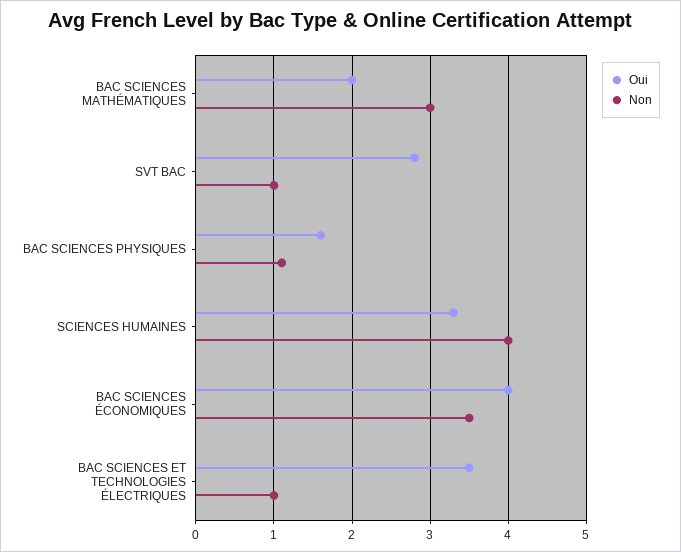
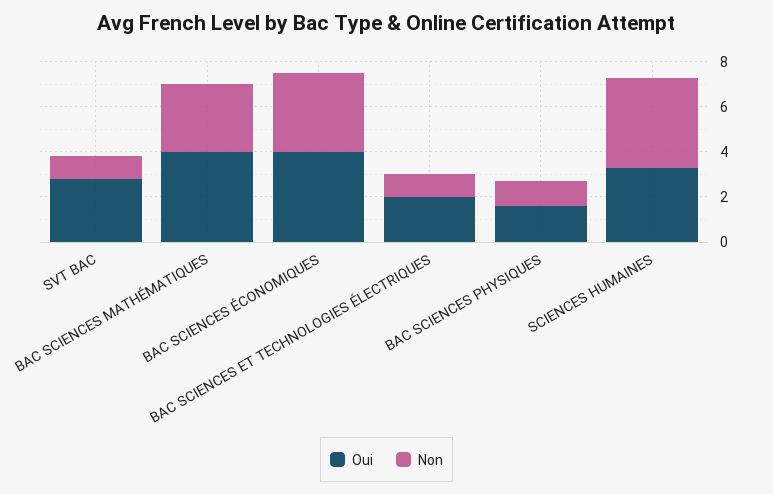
  {
    "Oui": {
-     "BAC SCIENCES MATHÉMATIQUES": 2,
+     "BAC SCIENCES MATHÉMATIQUES": 4,
      "SVT BAC": 2.8,
      "BAC SCIENCES PHYSIQUES": 1.6,
      "SCIENCES HUMAINES": 3.3,
      "BAC SCIENCES ÉCONOMIQUES": 4,
-     "BAC SCIENCES ET TECHNOLOGIES ÉLECTRIQUES": 3.5
+     "BAC SCIENCES ET TECHNOLOGIES ÉLECTRIQUES": 2
    },
    "Non": {
      "BAC SCIENCES MATHÉMATIQUES": 3,
      "SVT BAC": 1,
      "BAC SCIENCES PHYSIQUES": 1.1,
      "SCIENCES HUMAINES": 4,
      "BAC SCIENCES ÉCONOMIQUES": 3.5,
      "BAC SCIENCES ET TECHNOLOGIES ÉLECTRIQUES": 1
    }
  }

